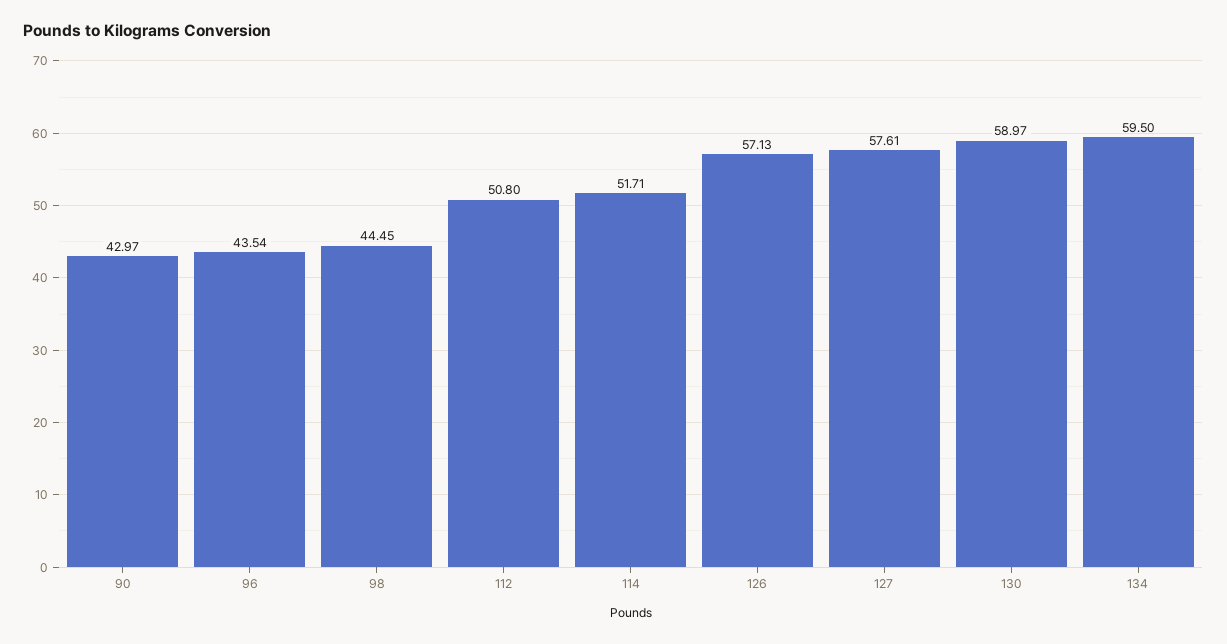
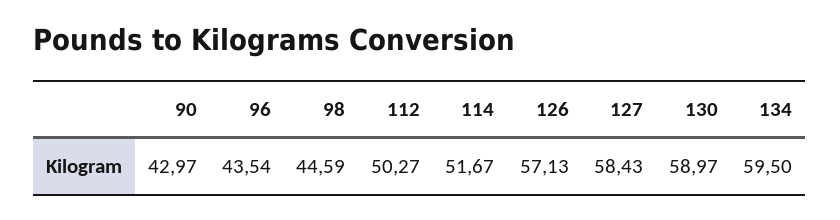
  {
    "90": 42.97,
    "96": 43.54,
-   "98": 44.45,
+   "98": 44.59,
-   "112": 50.8,
+   "112": 50.27,
-   "114": 51.71,
+   "114": 51.67,
    "126": 57.13,
-   "127": 57.61,
+   "127": 58.43,
    "130": 58.97,
    "134": 59.5
  }

